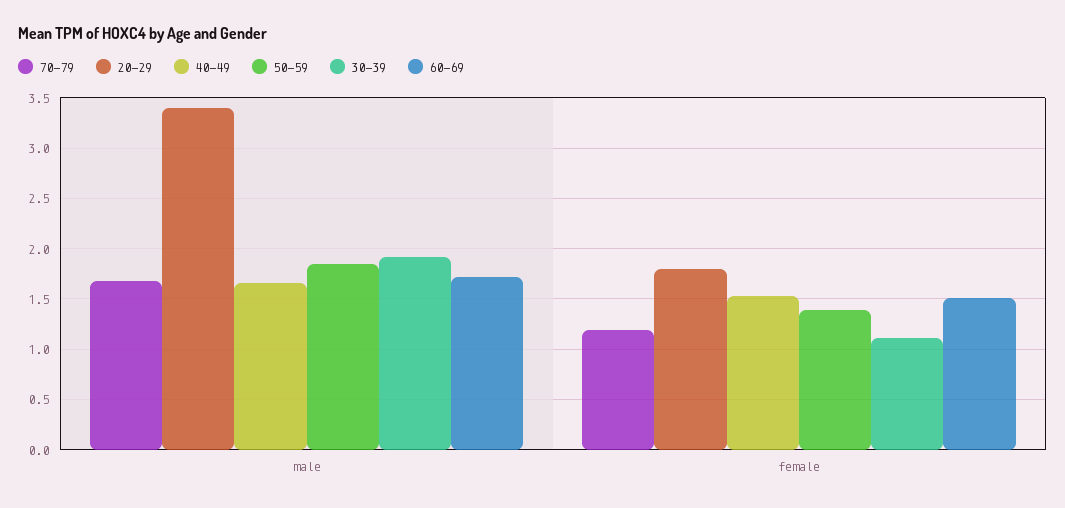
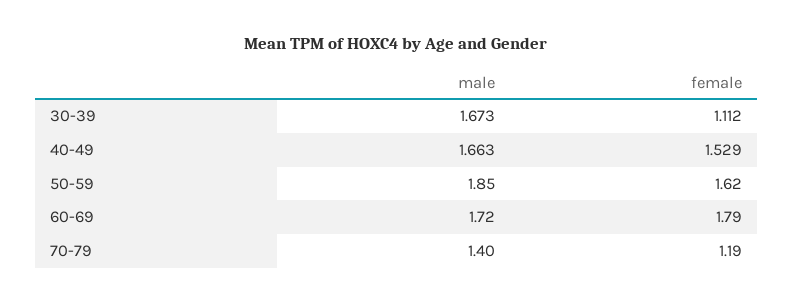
  {
    "70-79": {
-     "male": 1.7,
+     "male": 1.4,
      "female": 1.19
    },
-   "20-29": {
-     "male": 3.4,
-     "female": 1.8
-   },
    "40-49": {
      "male": 1.663,
      "female": 1.529
    },
    "50-59": {
      "male": 1.85,
-     "female": 1.4
+     "female": 1.62
    },
    "30-39": {
-     "male": 1.9,
+     "male": 1.673,
      "female": 1.112
    },
    "60-69": {
      "male": 1.72,
-     "female": 1.5
+     "female": 1.79
    }
  }

